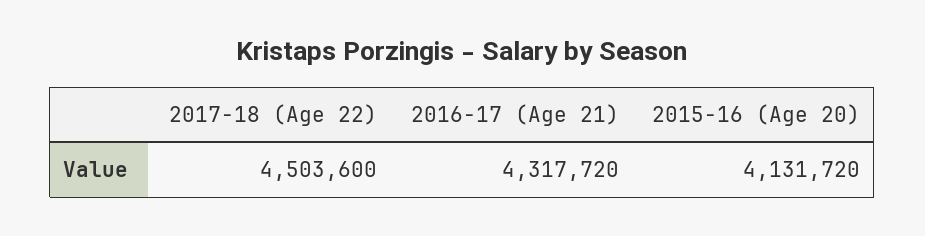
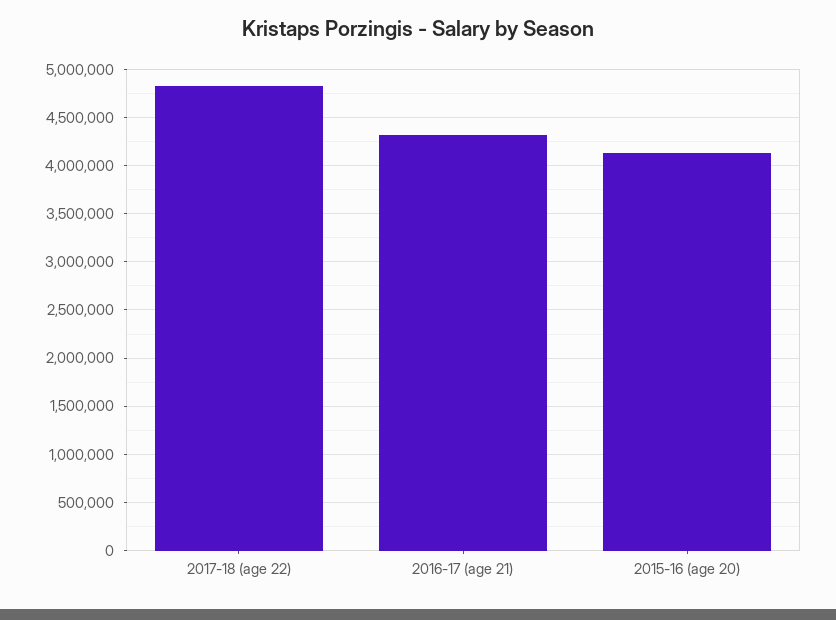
  {
-   "2017-18 (Age 22)": 4503600,
+   "2017-18 (Age 22)": 4800000,
    "2016-17 (Age 21)": 4317720,
    "2015-16 (Age 20)": 4131720
  }

